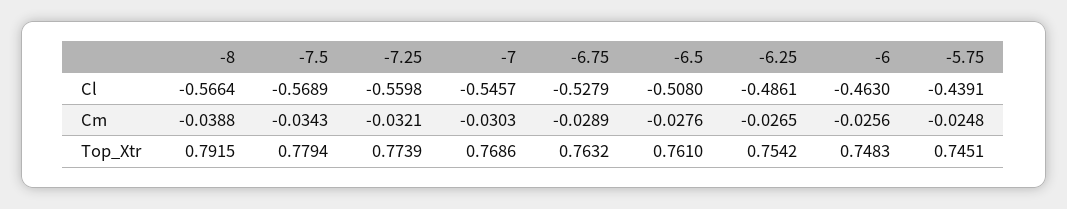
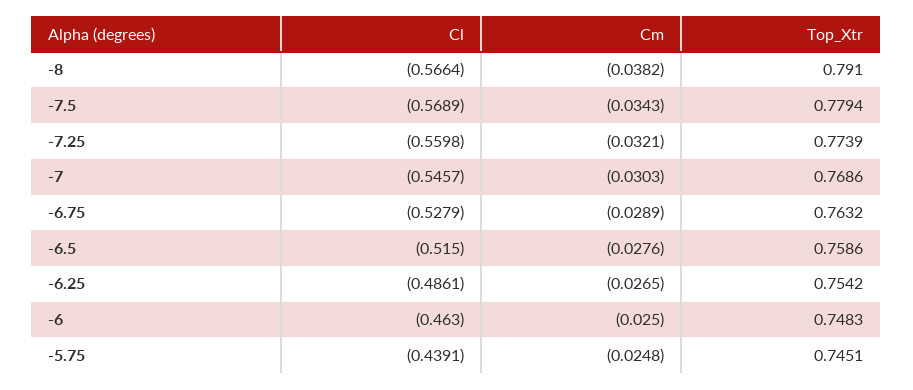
  {
    "-8": {
      "Cl": -0.5664,
-     "Cm": -0.0388,
+     "Cm": -0.0382,
-     "Top_Xtr": 0.7915
+     "Top_Xtr": 0.791
    },
    "-7.5": {
      "Cl": -0.5689,
      "Cm": -0.0343,
      "Top_Xtr": 0.7794
    },
    "-7.25": {
      "Cl": -0.5598,
      "Cm": -0.0321,
      "Top_Xtr": 0.7739
    },
    "-7": {
      "Cl": -0.5457,
      "Cm": -0.0303,
      "Top_Xtr": 0.7686
    },
    "-6.75": {
      "Cl": -0.5279,
      "Cm": -0.0289,
      "Top_Xtr": 0.7632
    },
    "-6.5": {
-     "Cl": -0.508,
+     "Cl": -0.515,
      "Cm": -0.0276,
-     "Top_Xtr": 0.761
+     "Top_Xtr": 0.7586
    },
    "-6.25": {
      "Cl": -0.4861,
      "Cm": -0.0265,
      "Top_Xtr": 0.7542
    },
    "-6": {
      "Cl": -0.463,
-     "Cm": -0.0256,
+     "Cm": -0.025,
      "Top_Xtr": 0.7483
    },
    "-5.75": {
      "Cl": -0.4391,
      "Cm": -0.0248,
      "Top_Xtr": 0.7451
    }
  }

